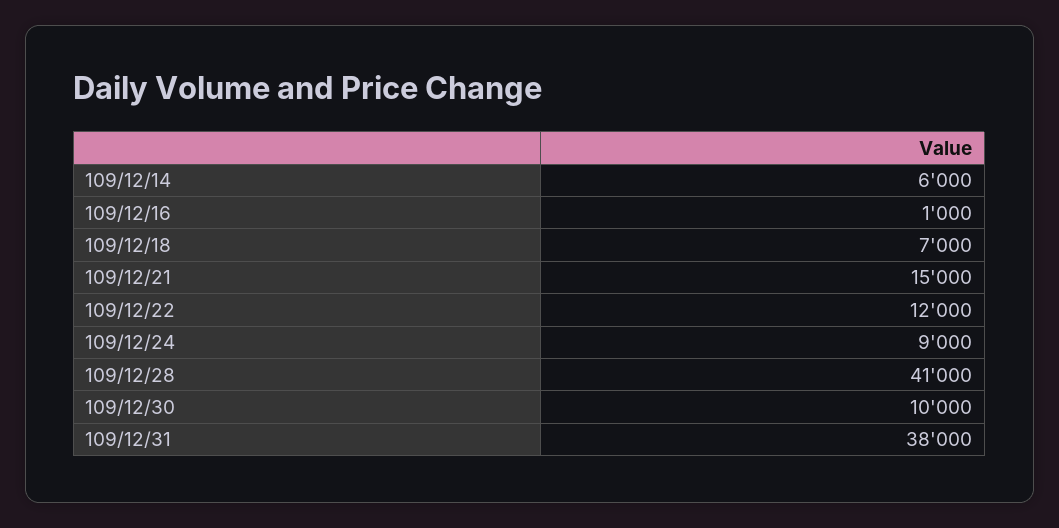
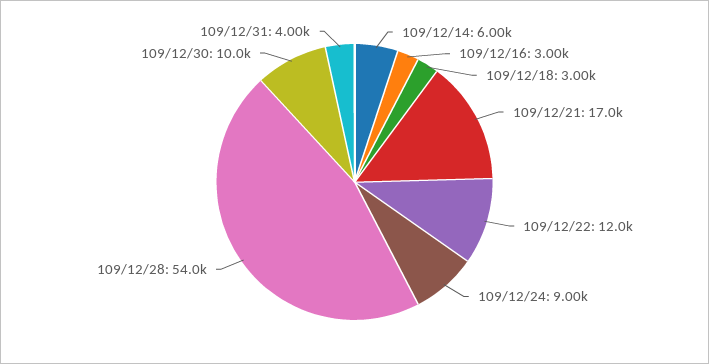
  {
    "109/12/14": 6000,
-   "109/12/16": 1000,
+   "109/12/16": 3000,
-   "109/12/18": 7000,
+   "109/12/18": 3000,
-   "109/12/21": 15000,
+   "109/12/21": 17000,
    "109/12/22": 12000,
    "109/12/24": 9000,
-   "109/12/28": 41000,
+   "109/12/28": 54000,
    "109/12/30": 10000,
-   "109/12/31": 38000
+   "109/12/31": 4000
  }

